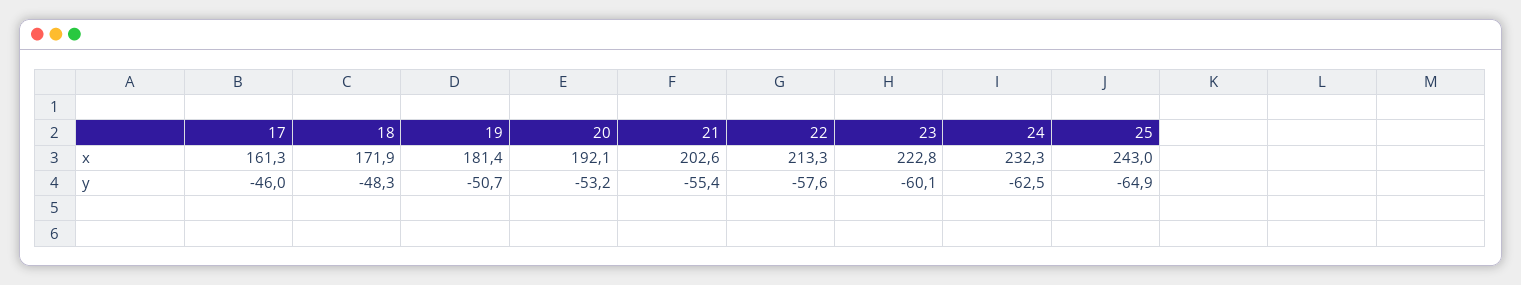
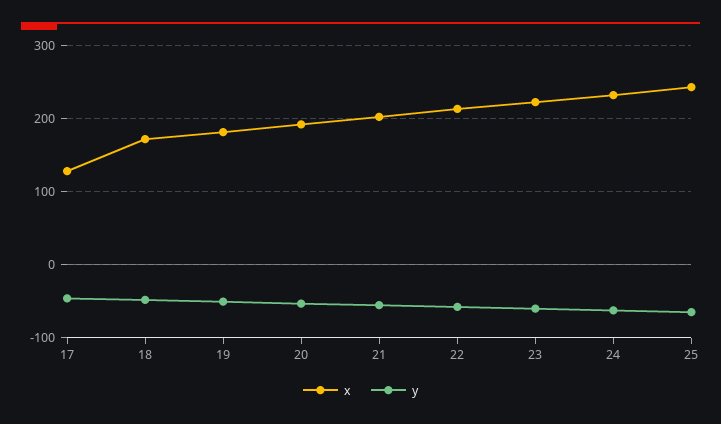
  {
    "x": {
-     "17": 161.3,
+     "17": 130,
      "18": 171.9,
      "19": 181.4,
      "20": 192.1,
      "21": 202.6,
      "22": 213.3,
      "23": 222.8,
      "24": 232.3,
      "25": 243
    },
    "y": {
      "17": -46,
      "18": -48.3,
      "19": -50.7,
      "20": -53.2,
      "21": -55.4,
      "22": -57.6,
      "23": -60.1,
      "24": -62.5,
      "25": -64.9
    }
  }

